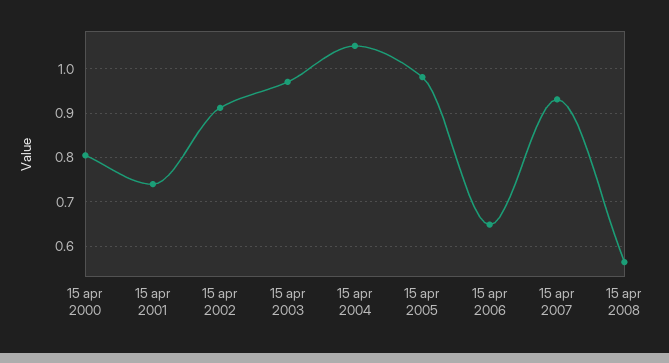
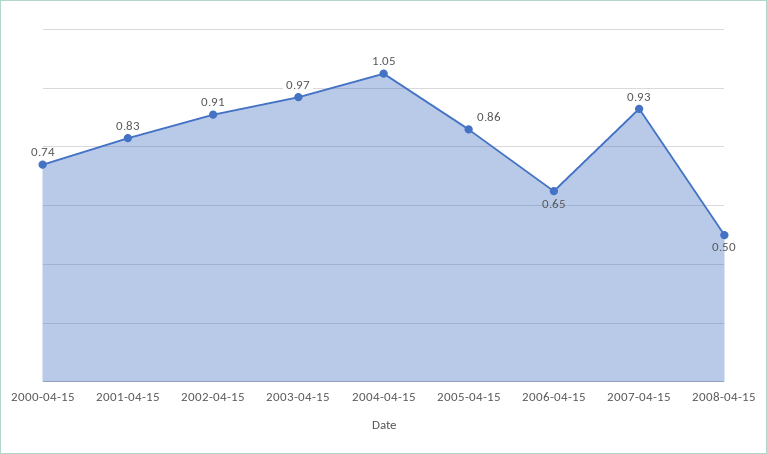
  {
-   "15 apr 2000": 0.8,
+   "15 apr 2000": 0.74,
-   "15 apr 2001": 0.74,
+   "15 apr 2001": 0.83,
    "15 apr 2002": 0.91,
    "15 apr 2003": 0.97,
    "15 apr 2004": 1.05,
-   "15 apr 2005": 0.98,
+   "15 apr 2005": 0.86,
    "15 apr 2006": 0.65,
    "15 apr 2007": 0.93,
-   "15 apr 2008": 0.56
+   "15 apr 2008": 0.5
  }

